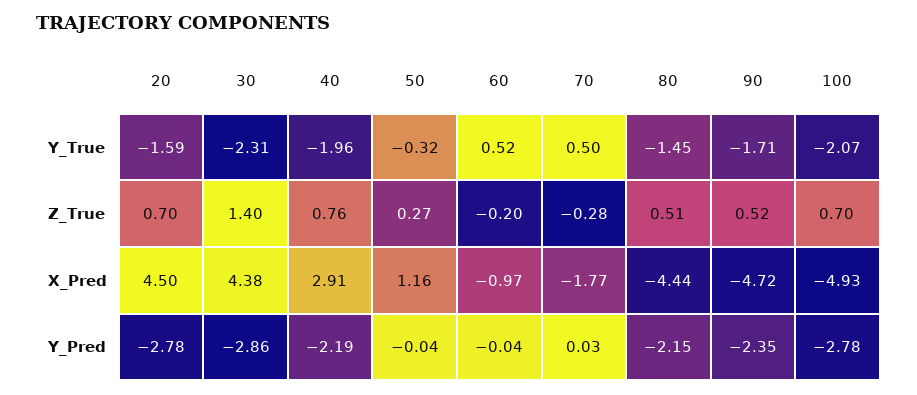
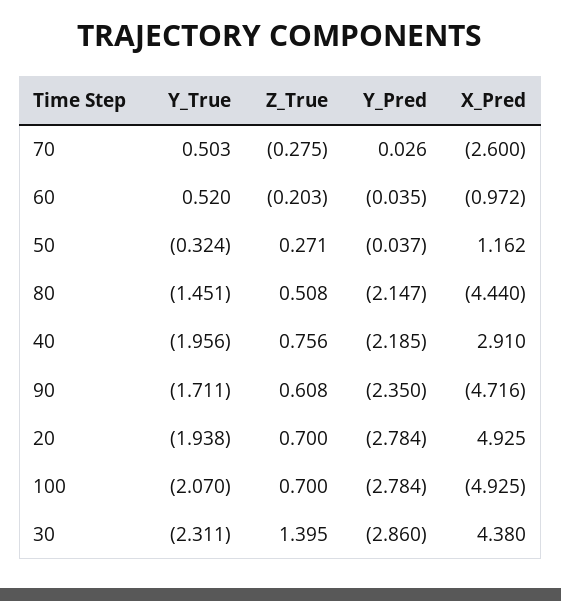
  {
    "20": {
-     "Y_True": -1.59,
+     "Y_True": -1.938,
      "Z_True": 0.7,
-     "X_Pred": 4.5,
+     "X_Pred": 4.925,
      "Y_Pred": -2.784
    },
    "30": {
      "Y_True": -2.311,
      "Z_True": 1.395,
      "X_Pred": 4.38,
      "Y_Pred": -2.86
    },
    "40": {
      "Y_True": -1.956,
      "Z_True": 0.756,
      "X_Pred": 2.91,
      "Y_Pred": -2.185
    },
    "50": {
      "Y_True": -0.324,
      "Z_True": 0.271,
      "X_Pred": 1.162,
      "Y_Pred": -0.037
    },
    "60": {
      "Y_True": 0.52,
      "Z_True": -0.203,
      "X_Pred": -0.972,
      "Y_Pred": -0.035
    },
    "70": {
      "Y_True": 0.503,
      "Z_True": -0.275,
-     "X_Pred": -1.77,
+     "X_Pred": -2.6,
      "Y_Pred": 0.026
    },
    "80": {
      "Y_True": -1.451,
      "Z_True": 0.508,
      "X_Pred": -4.44,
      "Y_Pred": -2.147
    },
    "90": {
      "Y_True": -1.711,
-     "Z_True": 0.52,
+     "Z_True": 0.608,
      "X_Pred": -4.716,
      "Y_Pred": -2.35
    },
    "100": {
      "Y_True": -2.07,
      "Z_True": 0.7,
      "X_Pred": -4.925,
      "Y_Pred": -2.784
    }
  }

